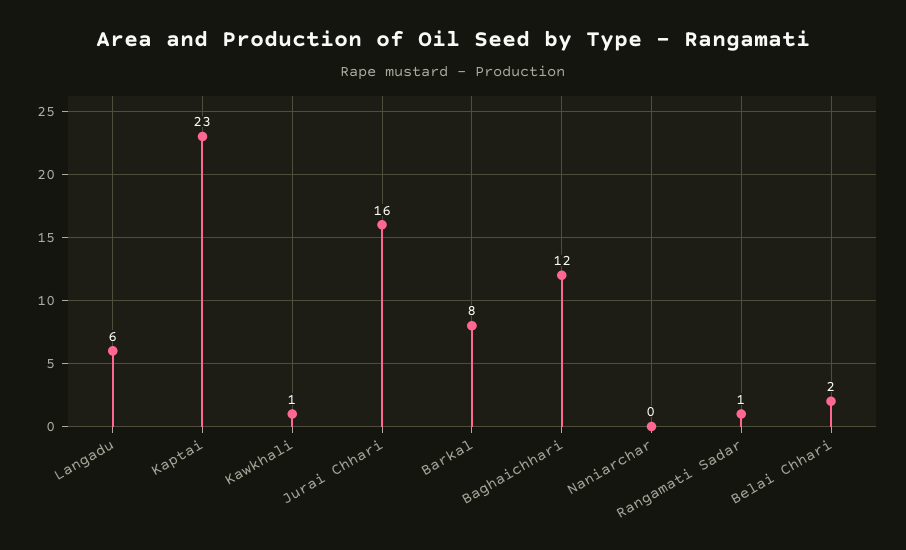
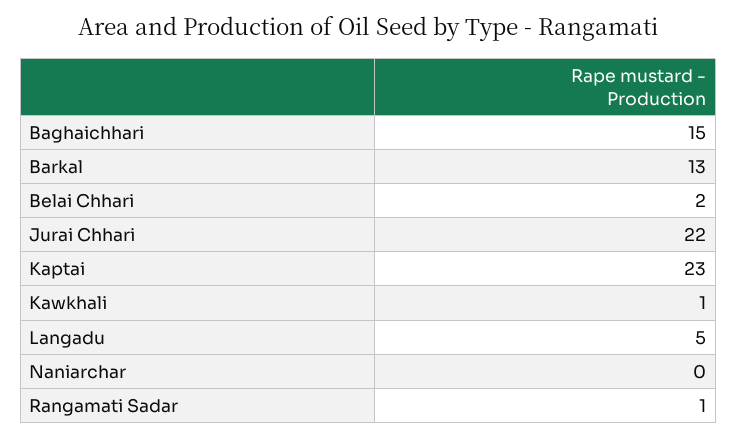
  {
-   "Langadu": 6,
+   "Langadu": 5,
    "Kaptai": 23,
    "Kawkhali": 1,
-   "Jurai Chhari": 16,
+   "Jurai Chhari": 22,
-   "Barkal": 8,
+   "Barkal": 13,
-   "Baghaichhari": 12,
+   "Baghaichhari": 15,
    "Naniarchar": 0,
    "Rangamati Sadar": 1,
    "Belai Chhari": 2
  }

